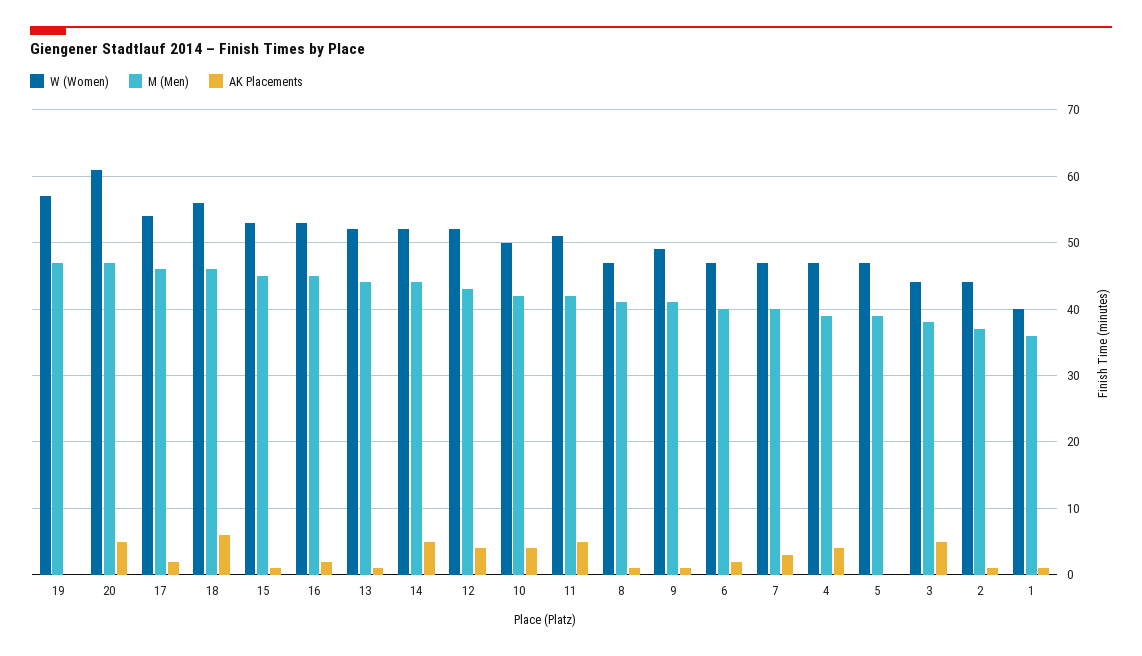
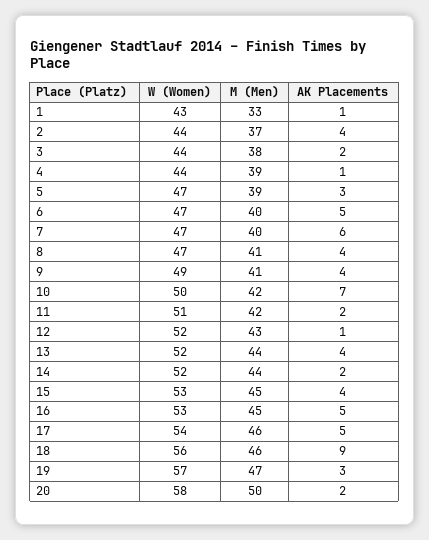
  {
    "W (Women)": {
      "19": 57,
-     "20": 61,
+     "20": 58,
      "17": 54,
      "18": 56,
      "15": 53,
      "16": 53,
      "13": 52,
      "14": 52,
      "12": 52,
      "10": 50,
      "11": 51,
      "8": 47,
      "9": 49,
      "6": 47,
      "7": 47,
-     "4": 47,
+     "4": 44,
      "5": 47,
      "3": 44,
      "2": 44,
-     "1": 40
+     "1": 43
    },
    "M (Men)": {
      "19": 47,
-     "20": 47,
+     "20": 50,
      "17": 46,
      "18": 46,
      "15": 45,
      "16": 45,
      "13": 44,
      "14": 44,
      "12": 43,
      "10": 42,
      "11": 42,
      "8": 41,
      "9": 41,
      "6": 40,
      "7": 40,
      "4": 39,
      "5": 39,
      "3": 38,
      "2": 37,
-     "1": 36
+     "1": 33
    },
    "AK Placements": {
-     "19": 0,
+     "19": 3,
-     "20": 5,
+     "20": 2,
-     "17": 2,
+     "17": 5,
-     "18": 6,
+     "18": 9,
-     "15": 1,
+     "15": 4,
-     "16": 2,
+     "16": 5,
-     "13": 1,
+     "13": 4,
-     "14": 5,
+     "14": 2,
-     "12": 4,
+     "12": 1,
-     "10": 4,
+     "10": 7,
-     "11": 5,
+     "11": 2,
-     "8": 1,
+     "8": 4,
-     "9": 1,
+     "9": 4,
-     "6": 2,
+     "6": 5,
-     "7": 3,
+     "7": 6,
-     "4": 4,
+     "4": 1,
-     "5": 0,
+     "5": 3,
-     "3": 5,
+     "3": 2,
-     "2": 1,
+     "2": 4,
      "1": 1
    }
  }

